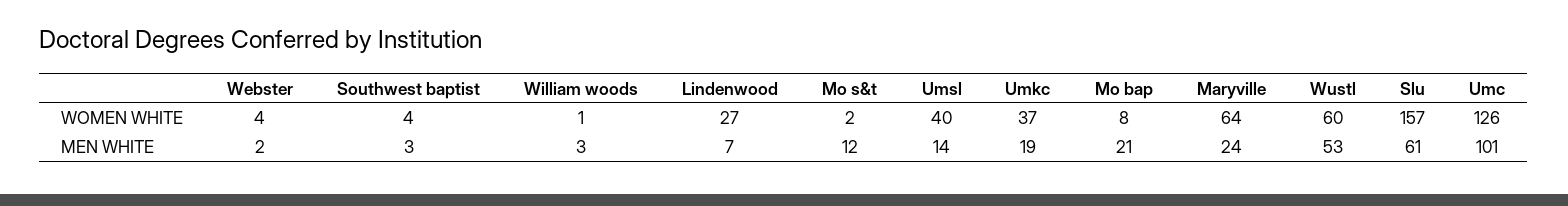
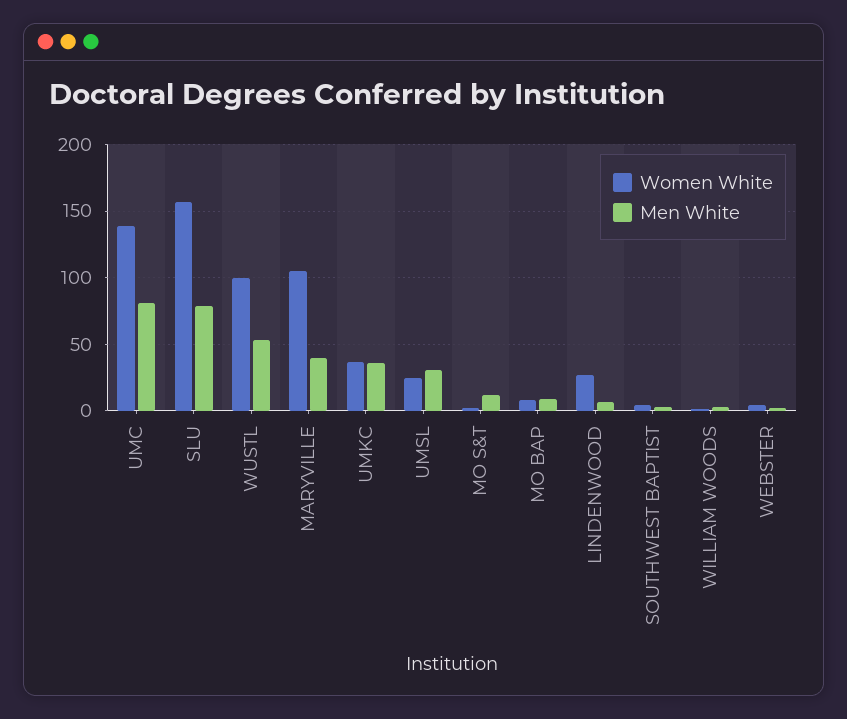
  {
    "WOMEN WHITE": {
      "Webster": 4,
      "Southwest baptist": 4,
      "William woods": 1,
      "Lindenwood": 27,
      "Mo s&t": 2,
-     "Umsl": 40,
+     "Umsl": 25,
      "Umkc": 37,
      "Mo bap": 8,
-     "Maryville": 64,
+     "Maryville": 105,
-     "Wustl": 60,
+     "Wustl": 100,
      "Slu": 157,
-     "Umc": 126
+     "Umc": 140
    },
    "MEN WHITE": {
      "Webster": 2,
      "Southwest baptist": 3,
      "William woods": 3,
      "Lindenwood": 7,
      "Mo s&t": 12,
-     "Umsl": 14,
+     "Umsl": 30,
-     "Umkc": 19,
+     "Umkc": 35,
-     "Mo bap": 21,
+     "Mo bap": 10,
-     "Maryville": 24,
+     "Maryville": 40,
      "Wustl": 53,
-     "Slu": 61,
+     "Slu": 80,
-     "Umc": 101
+     "Umc": 80
    }
  }

